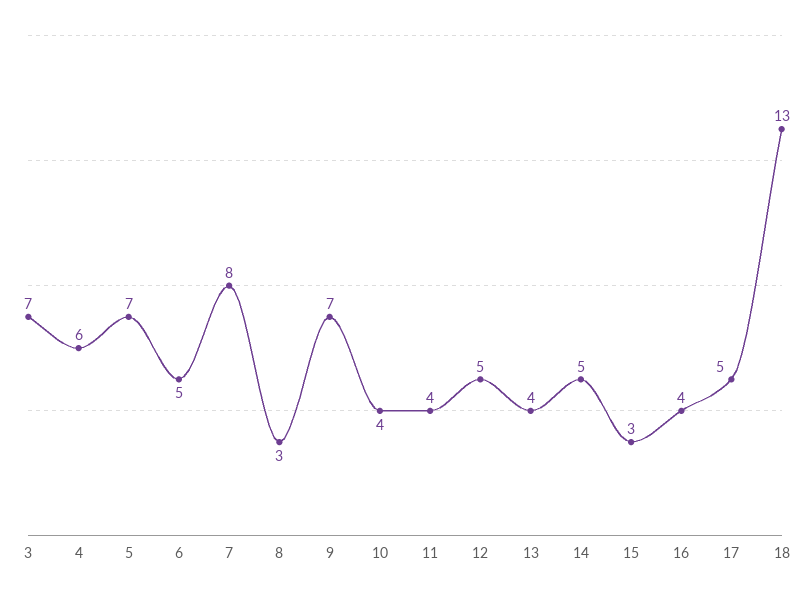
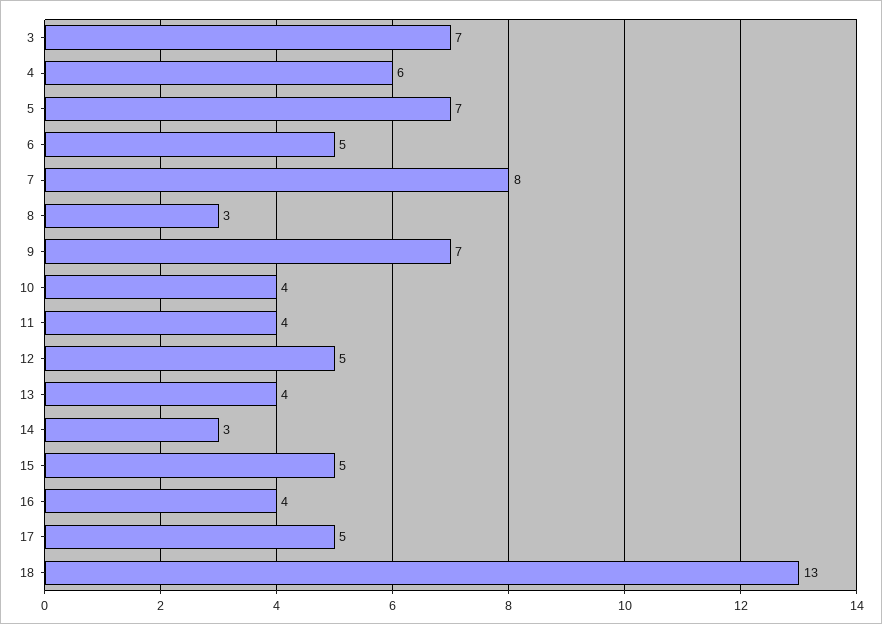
  {
    "3": 7,
    "4": 6,
    "5": 7,
    "6": 5,
    "7": 8,
    "8": 3,
    "9": 7,
    "10": 4,
    "11": 4,
    "12": 5,
    "13": 4,
-   "14": 5,
+   "14": 3,
-   "15": 3,
+   "15": 5,
    "16": 4,
    "17": 5,
    "18": 13
  }

